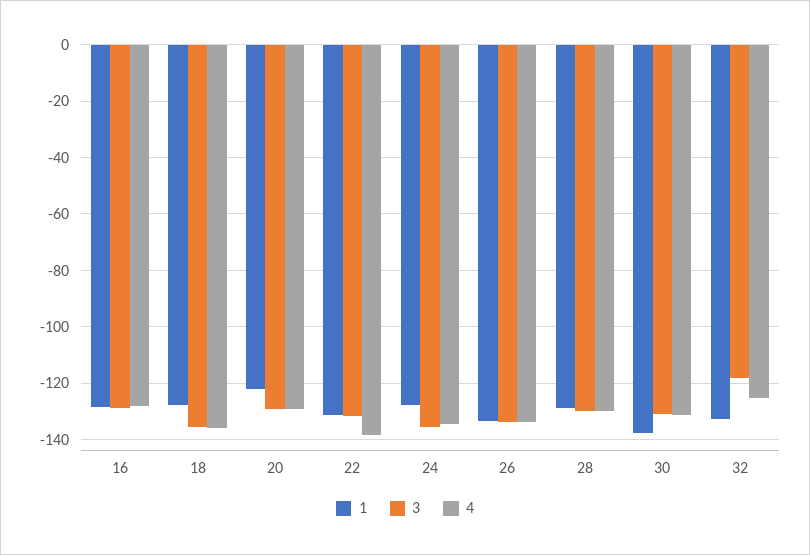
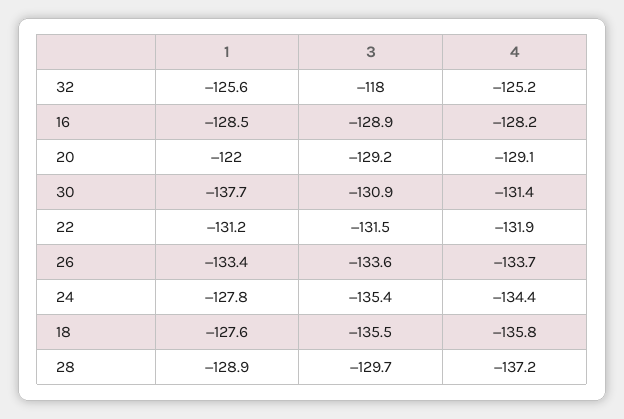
  {
    "1": {
      "16": -128.5,
      "18": -127.6,
      "20": -122,
      "22": -131.2,
      "24": -127.8,
      "26": -133.4,
      "28": -128.9,
      "30": -137.7,
-     "32": -132.5
+     "32": -125.6
    },
    "3": {
      "16": -128.9,
      "18": -135.5,
      "20": -129.2,
      "22": -131.5,
      "24": -135.4,
      "26": -133.6,
      "28": -129.7,
      "30": -130.9,
      "32": -118
    },
    "4": {
      "16": -128.2,
      "18": -135.8,
      "20": -129.1,
-     "22": -137.5,
+     "22": -131.9,
      "24": -134.4,
      "26": -133.7,
-     "28": -130,
+     "28": -137.2,
      "30": -131.4,
      "32": -125.2
    }
  }

